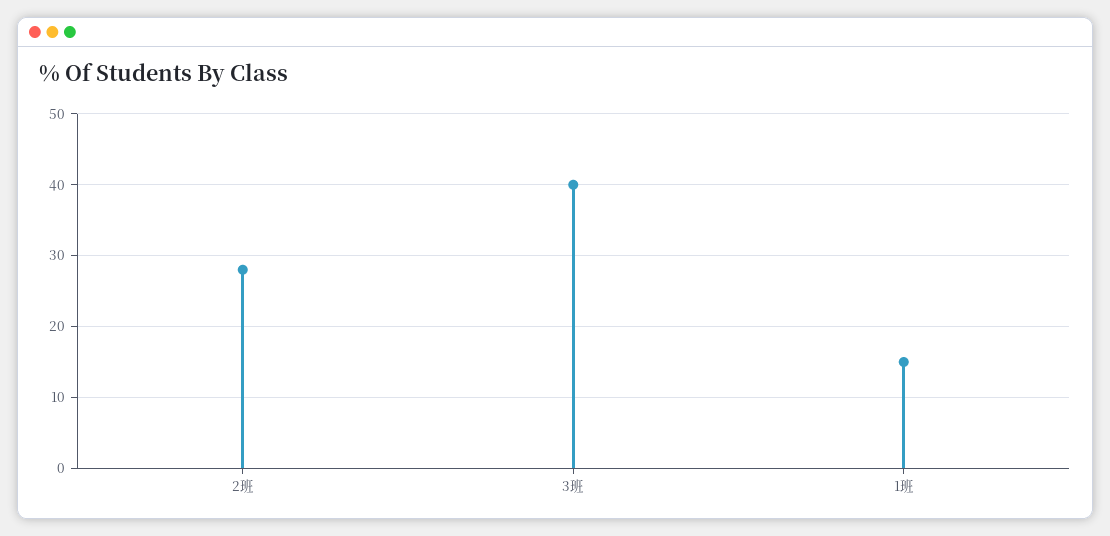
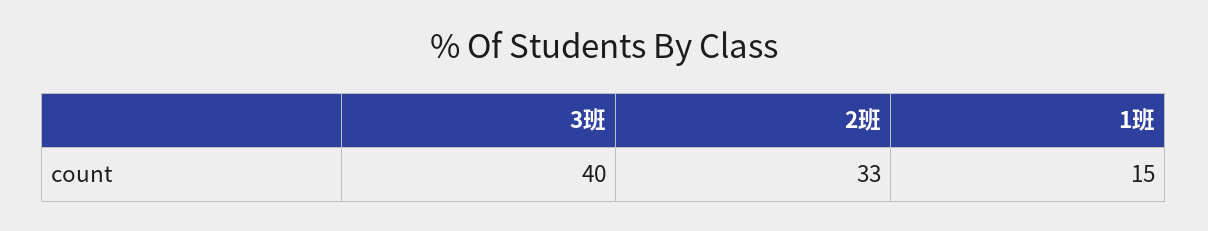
  {
-   "2班": 28,
+   "2班": 33,
    "3班": 40,
    "1班": 15
  }

